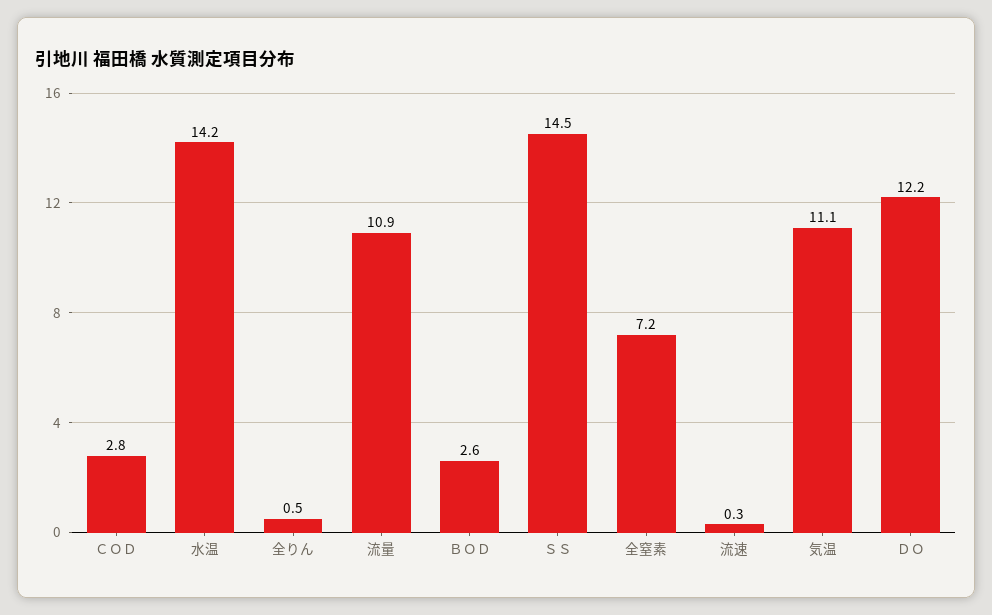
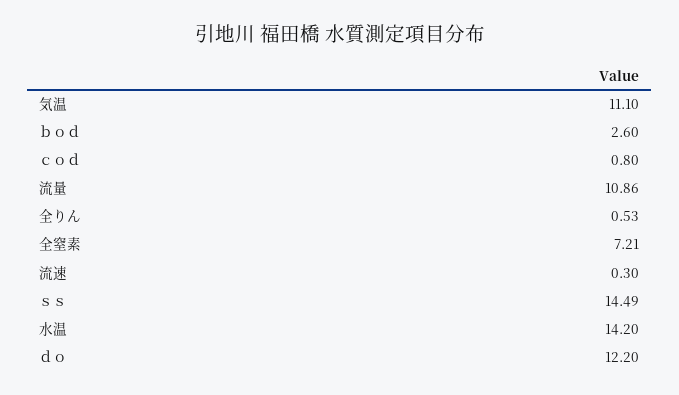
  {
-   "ＣＯＤ": 2.8,
+   "ＣＯＤ": 0.8,
    "水温": 14.2,
    "全りん": 0.53,
    "流量": 10.86,
    "ＢＯＤ": 2.6,
    "ＳＳ": 14.49,
    "全窒素": 7.21,
    "流速": 0.3,
    "気温": 11.1,
    "ＤＯ": 12.2
  }

